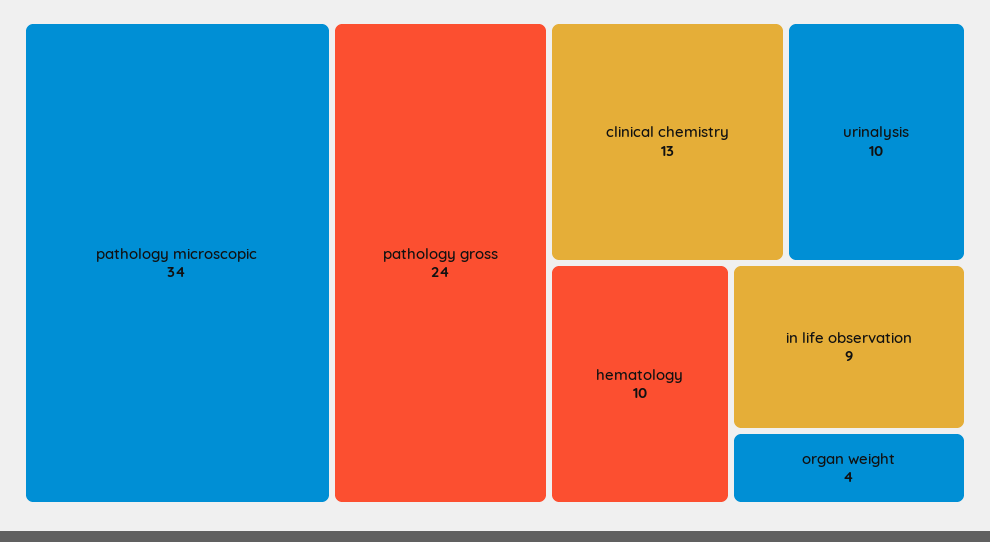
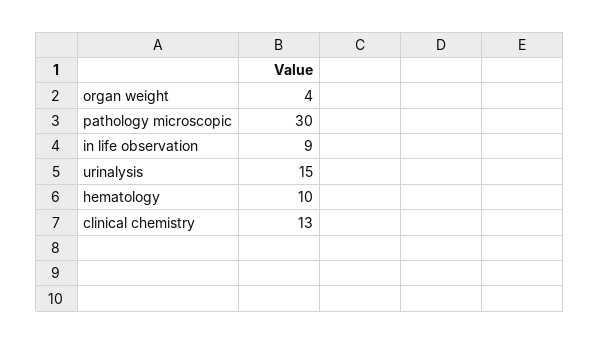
  {
-   "pathology microscopic": 34,
+   "pathology microscopic": 30,
-   "pathology gross": 24,
    "clinical chemistry": 13,
-   "urinalysis": 10,
+   "urinalysis": 15,
    "hematology": 10,
    "in life observation": 9,
    "organ weight": 4
  }

